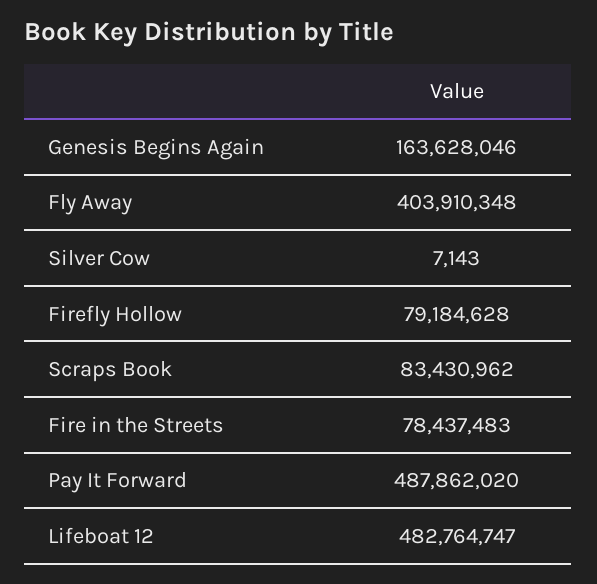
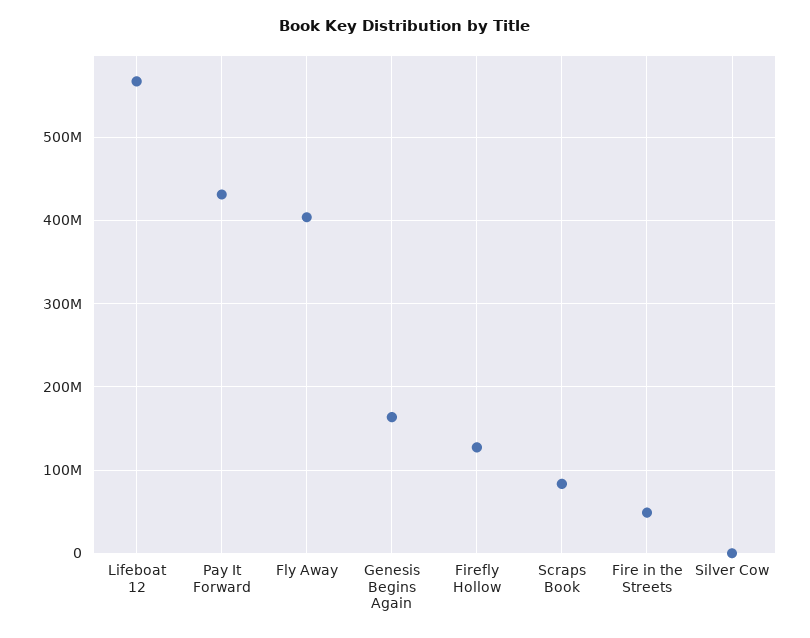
  {
    "Genesis Begins Again": 163628046,
    "Fly Away": 403910348,
    "Silver Cow": 7143,
-   "Firefly Hollow": 79184628,
+   "Firefly Hollow": 130000000,
    "Scraps Book": 83430962,
-   "Fire in the Streets": 78437483,
+   "Fire in the Streets": 50000000,
-   "Pay It Forward": 487862020,
+   "Pay It Forward": 430000000,
-   "Lifeboat 12": 482764747
+   "Lifeboat 12": 570000000
  }

